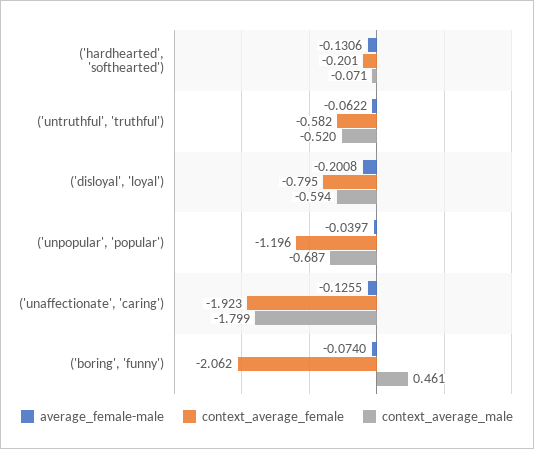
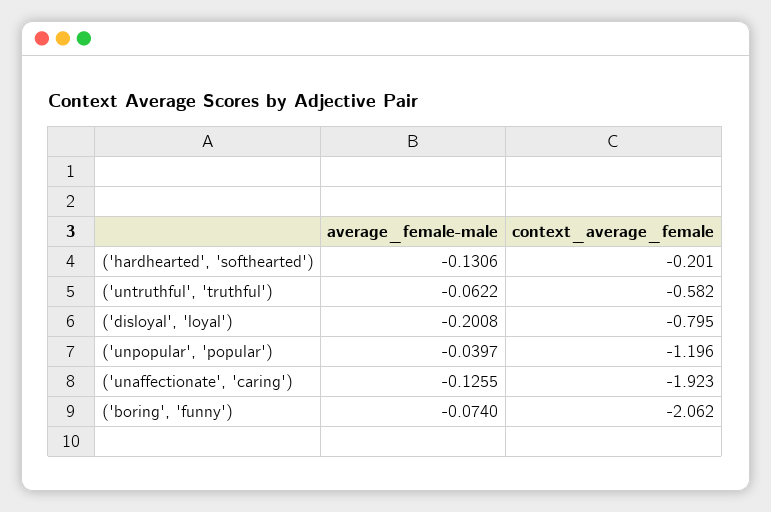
  {
    "average_female-male": {
      "('hardhearted', 'softhearted')": -0.1306,
      "('untruthful', 'truthful')": -0.0622,
      "('disloyal', 'loyal')": -0.2008,
      "('unpopular', 'popular')": -0.0397,
      "('unaffectionate', 'caring')": -0.1255,
      "('boring', 'funny')": -0.074
    },
    "context_average_female": {
      "('hardhearted', 'softhearted')": -0.201,
      "('untruthful', 'truthful')": -0.582,
      "('disloyal', 'loyal')": -0.795,
      "('unpopular', 'popular')": -1.196,
      "('unaffectionate', 'caring')": -1.923,
      "('boring', 'funny')": -2.062
-   },
+   }
-   "context_average_male": {
-     "('hardhearted', 'softhearted')": -0.071,
-     "('untruthful', 'truthful')": -0.52,
-     "('disloyal', 'loyal')": -0.594,
-     "('unpopular', 'popular')": -0.687,
-     "('unaffectionate', 'caring')": -1.799,
-     "('boring', 'funny')": 0.461
-   }
  }

